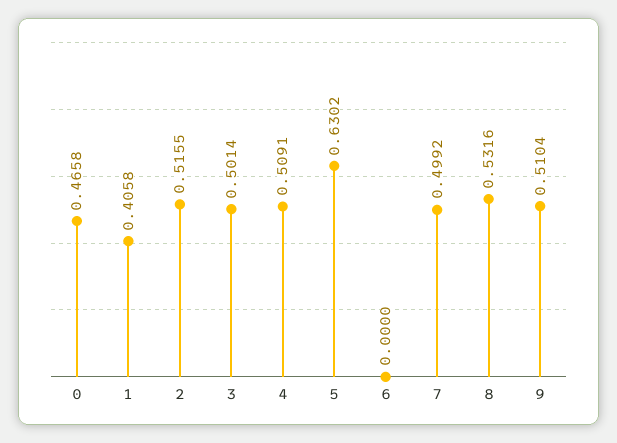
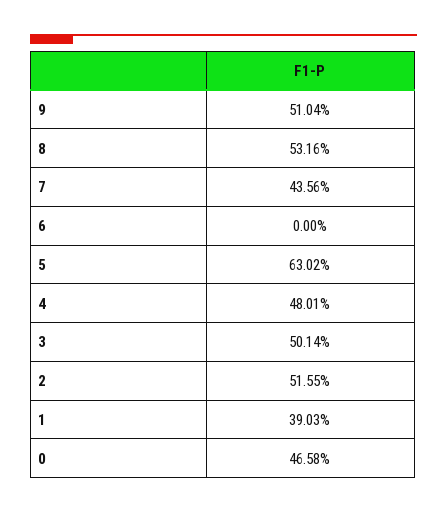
  {
    "0": 0.4658,
-   "1": 0.4058,
+   "1": 0.3903,
    "2": 0.5155,
    "3": 0.5014,
-   "4": 0.5091,
+   "4": 0.4801,
    "5": 0.6302,
    "6": 0,
-   "7": 0.4992,
+   "7": 0.4356,
    "8": 0.5316,
    "9": 0.5104
  }

